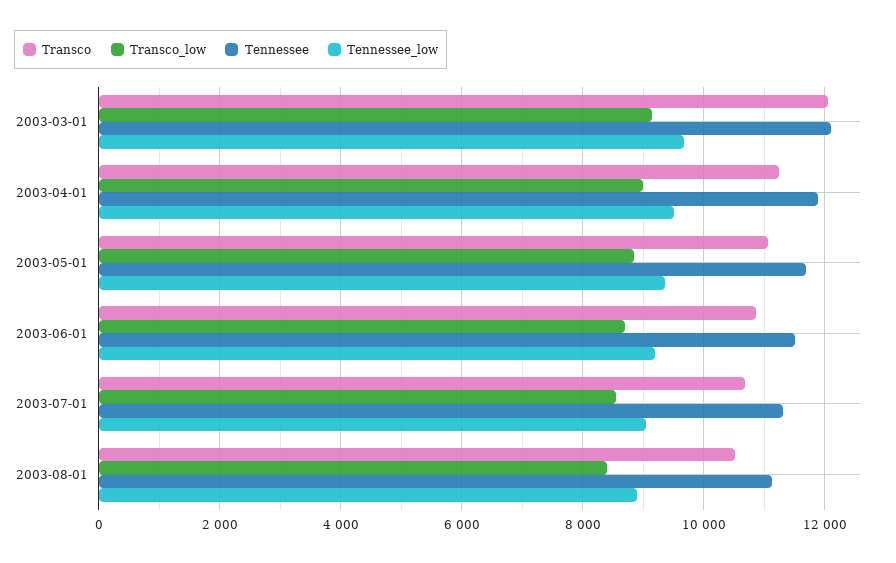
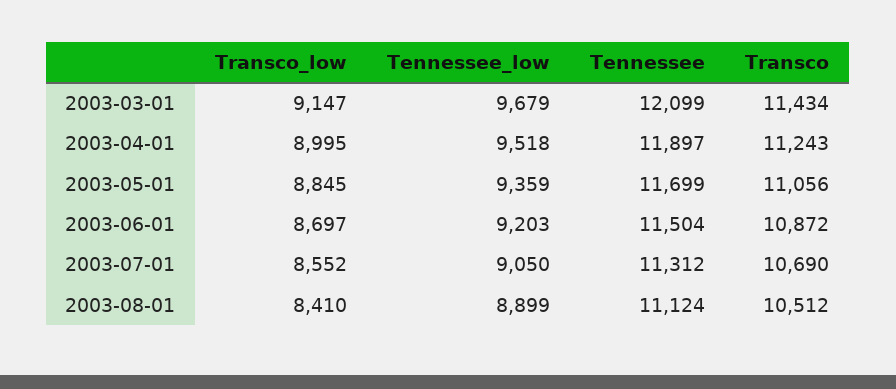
  {
    "Transco": {
-     "2003-03-01": 12000,
+     "2003-03-01": 11434,
      "2003-04-01": 11243,
      "2003-05-01": 11056,
      "2003-06-01": 10872,
      "2003-07-01": 10690,
      "2003-08-01": 10512
    },
    "Transco_low": {
      "2003-03-01": 9147,
      "2003-04-01": 8995,
      "2003-05-01": 8845,
      "2003-06-01": 8697,
      "2003-07-01": 8552,
      "2003-08-01": 8410
    },
    "Tennessee": {
      "2003-03-01": 12099,
      "2003-04-01": 11897,
      "2003-05-01": 11699,
      "2003-06-01": 11504,
      "2003-07-01": 11312,
      "2003-08-01": 11124
    },
    "Tennessee_low": {
      "2003-03-01": 9679,
      "2003-04-01": 9518,
      "2003-05-01": 9359,
      "2003-06-01": 9203,
      "2003-07-01": 9050,
      "2003-08-01": 8899
    }
  }

